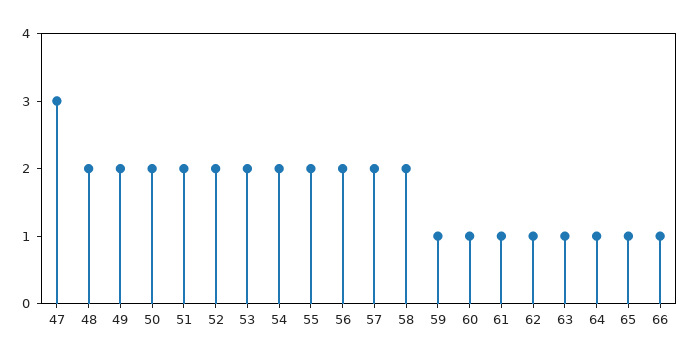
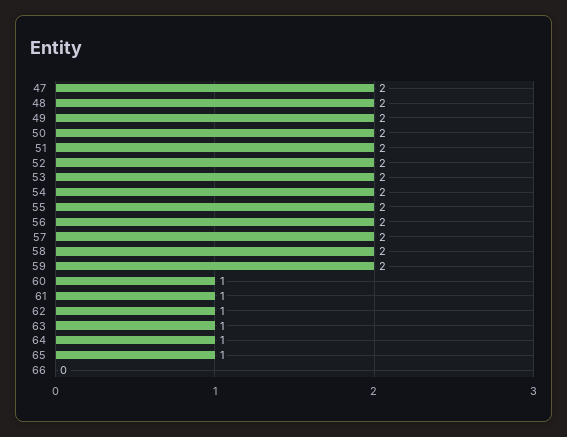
  {
-   "47": 3,
+   "47": 2,
    "48": 2,
    "49": 2,
    "50": 2,
    "51": 2,
    "52": 2,
    "53": 2,
    "54": 2,
    "55": 2,
    "56": 2,
    "57": 2,
    "58": 2,
-   "59": 1,
+   "59": 2,
    "60": 1,
    "61": 1,
    "62": 1,
    "63": 1,
    "64": 1,
    "65": 1,
-   "66": 1
+   "66": 0
  }

